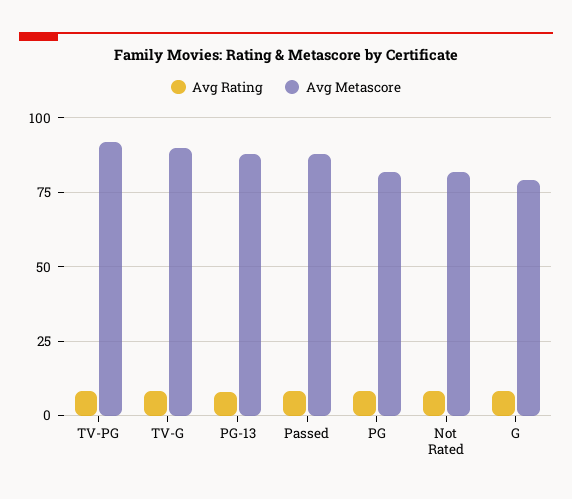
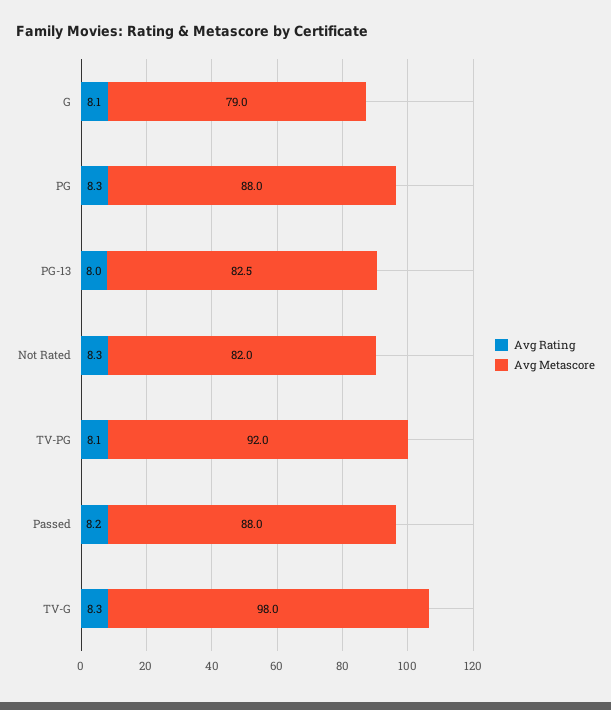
  {
    "Avg Rating": {
      "TV-PG": 8.1,
      "TV-G": 8.3,
      "PG-13": 8,
      "Passed": 8.2,
      "PG": 8.3,
      "Not Rated": 8.3,
      "G": 8.1
    },
    "Avg Metascore": {
      "TV-PG": 92,
-     "TV-G": 90,
+     "TV-G": 98,
-     "PG-13": 87.5,
+     "PG-13": 82.5,
      "Passed": 88,
-     "PG": 82.5,
+     "PG": 88,
      "Not Rated": 82,
      "G": 79
    }
  }

